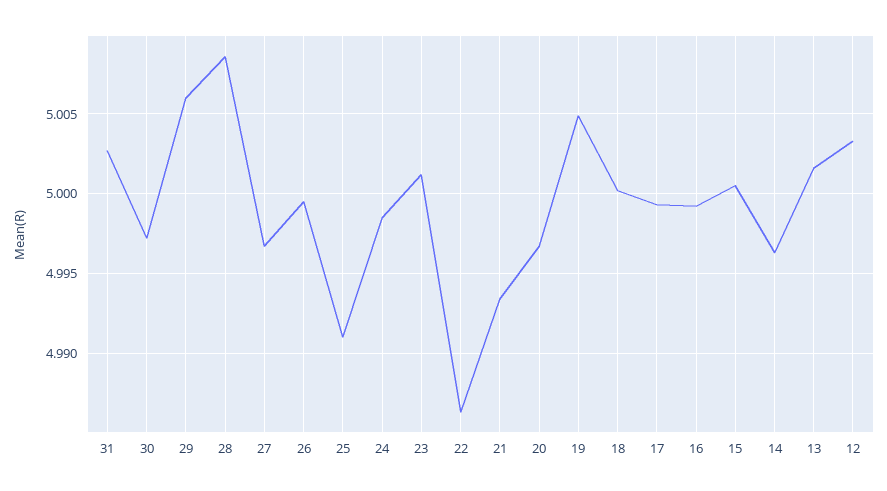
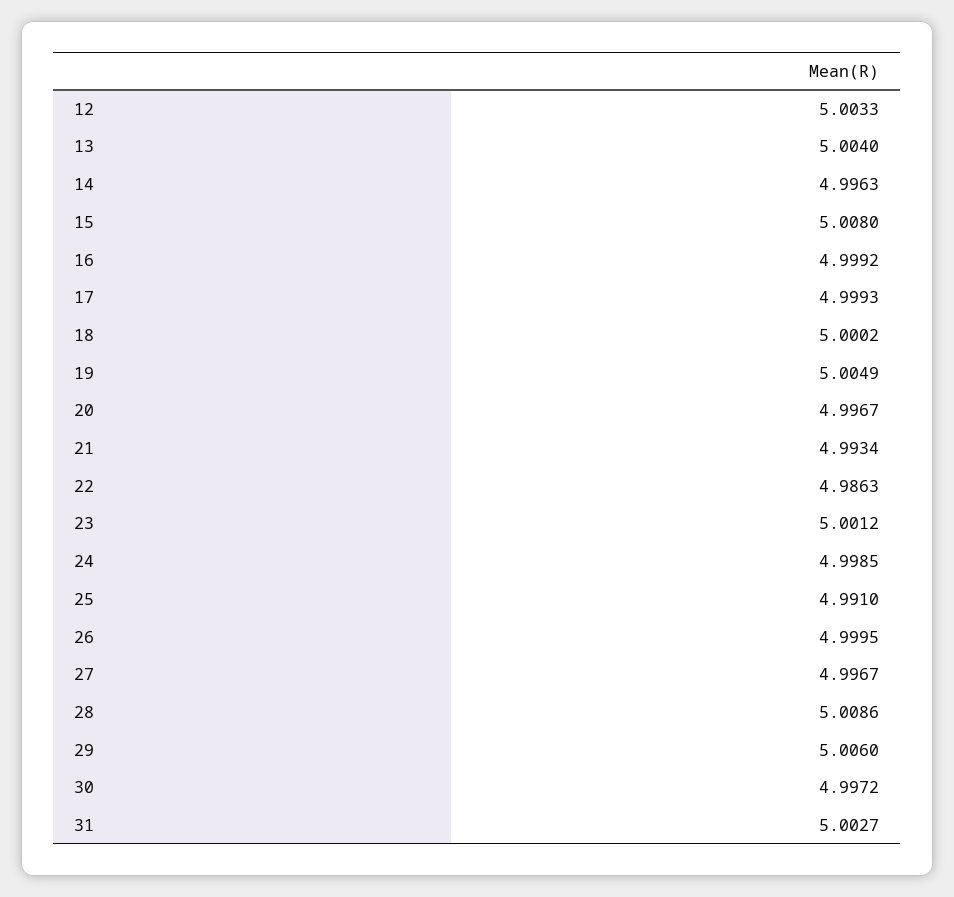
  {
    "31": 5.0027,
    "30": 4.9972,
    "29": 5.006,
    "28": 5.0086,
    "27": 4.9967,
    "26": 4.9995,
    "25": 4.991,
    "24": 4.9985,
    "23": 5.0012,
    "22": 4.9863,
    "21": 4.9934,
    "20": 4.9967,
    "19": 5.0049,
    "18": 5.0002,
    "17": 4.9993,
    "16": 4.9992,
-   "15": 5.0005,
+   "15": 5.008,
    "14": 4.9963,
-   "13": 5.0015,
+   "13": 5.004,
    "12": 5.0033
  }

